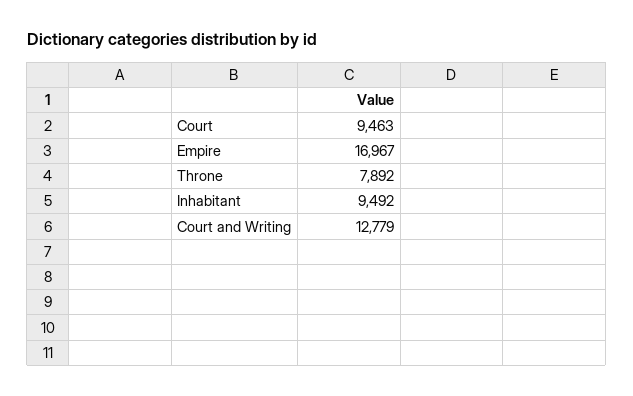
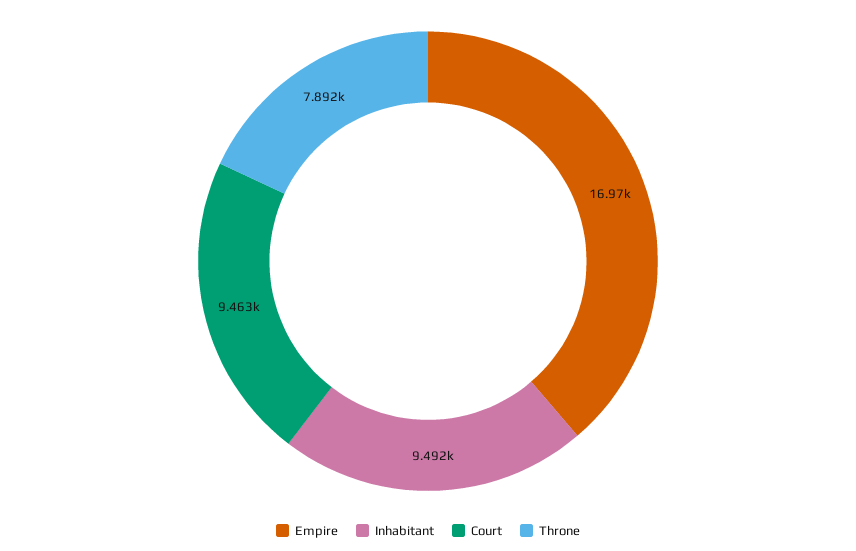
  {
    "Court": 9463,
    "Empire": 16967,
    "Throne": 7892,
-   "Inhabitant": 9492,
+   "Inhabitant": 9492
-   "Court and Writing": 12779
  }

